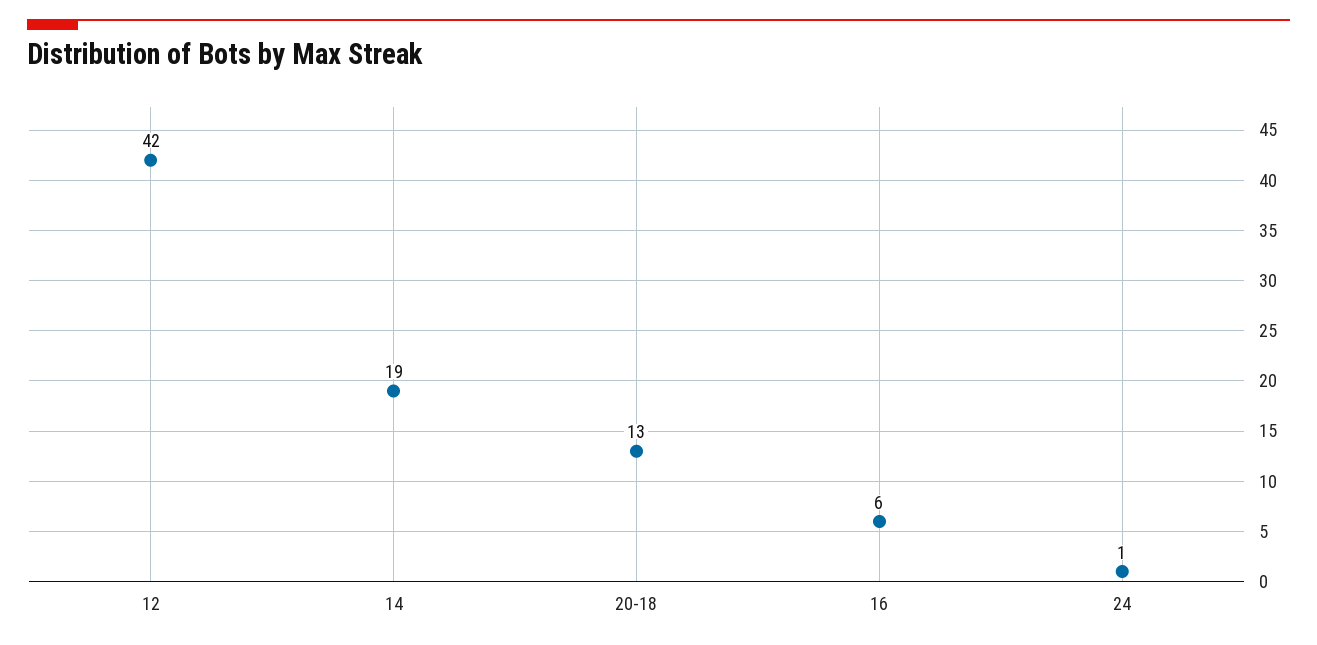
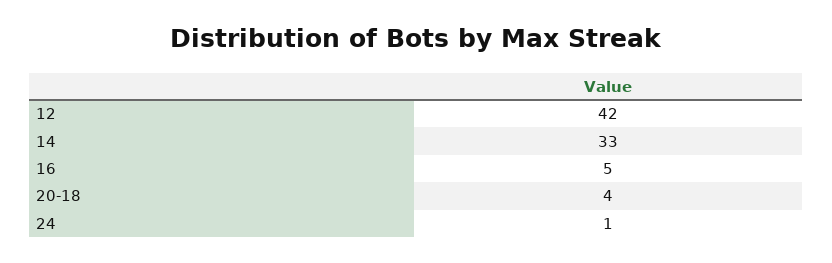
  {
    "12": 42,
-   "14": 19,
+   "14": 33,
-   "20-18": 13,
+   "20-18": 4,
-   "16": 6,
+   "16": 5,
    "24": 1
  }

